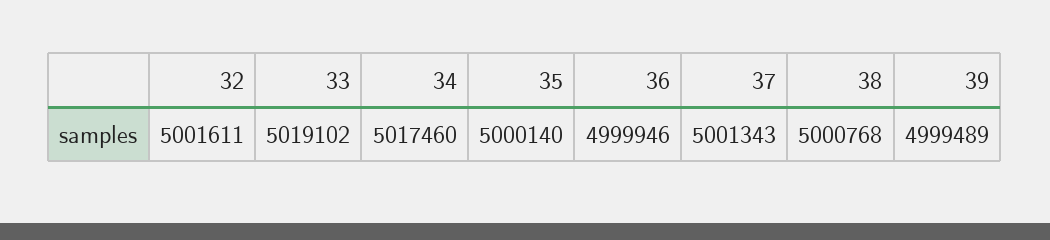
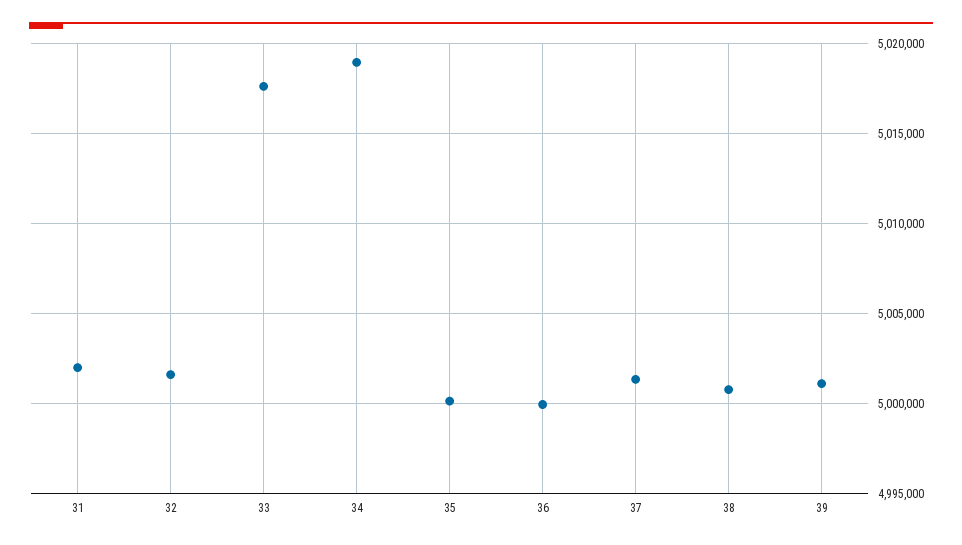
  {
    "32": 5001611,
-   "33": 5019102,
+   "33": 5017500,
-   "34": 5017460,
+   "34": 5019000,
    "35": 5000140,
    "36": 4999946,
    "37": 5001343,
    "38": 5000768,
-   "39": 4999489
+   "39": 5001000,
+   "31": 5002000
  }

